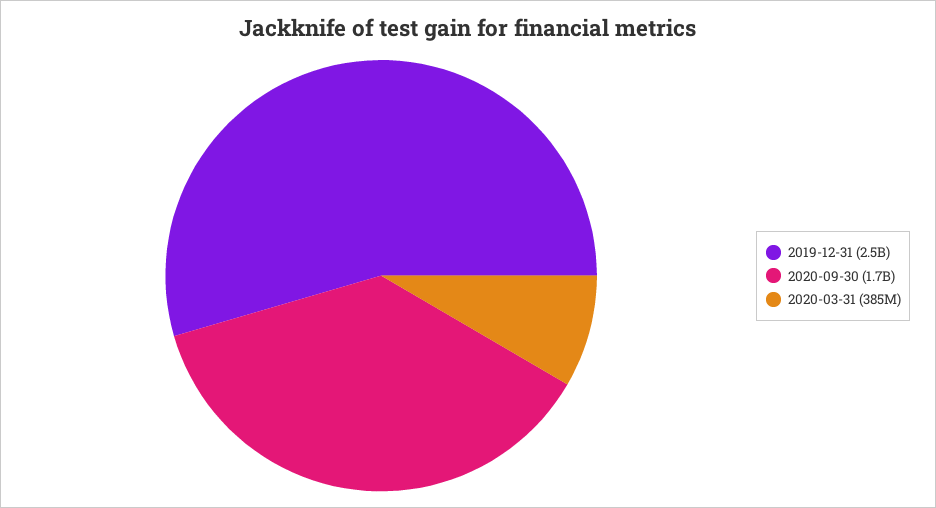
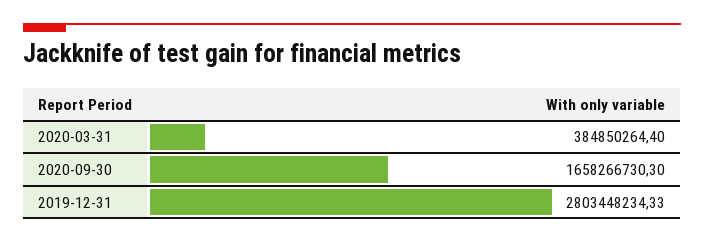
  {
-   "2019-12-31": 2500000000,
+   "2019-12-31": 2803448234.33,
    "2020-09-30": 1658266730.3,
    "2020-03-31": 384850264.4
  }

